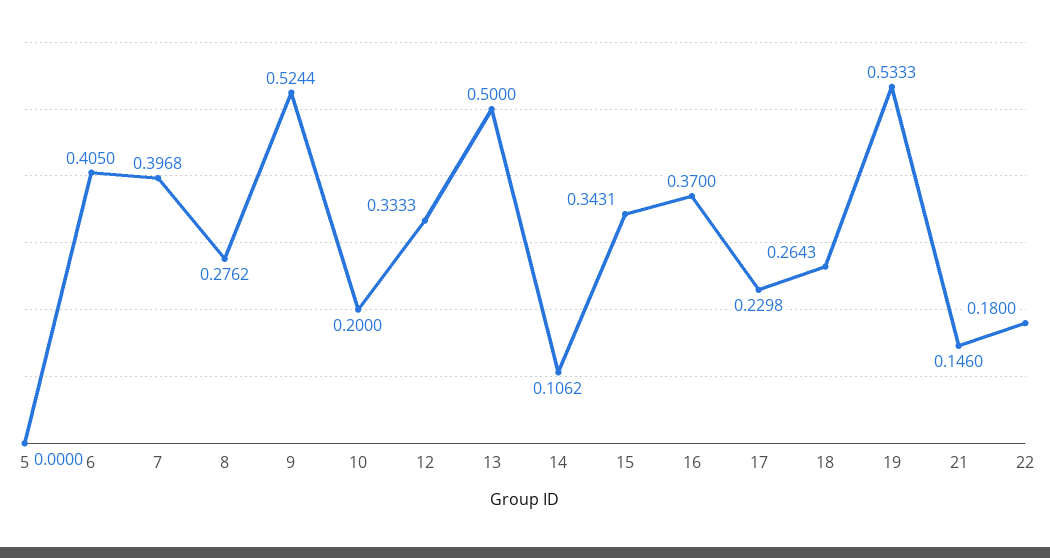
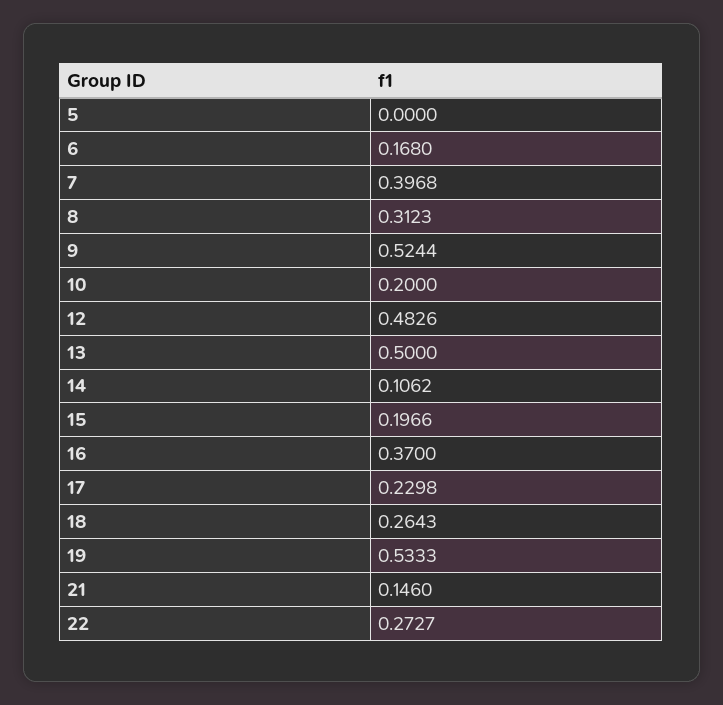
  {
    "5": 0,
-   "6": 0.405,
+   "6": 0.168,
    "7": 0.3968,
-   "8": 0.2762,
+   "8": 0.3123,
    "9": 0.5244,
    "10": 0.2,
-   "12": 0.3333,
+   "12": 0.4826,
    "13": 0.5,
    "14": 0.1062,
-   "15": 0.3431,
+   "15": 0.1966,
    "16": 0.37,
    "17": 0.2298,
    "18": 0.2643,
    "19": 0.5333,
    "21": 0.146,
-   "22": 0.18
+   "22": 0.2727
  }

